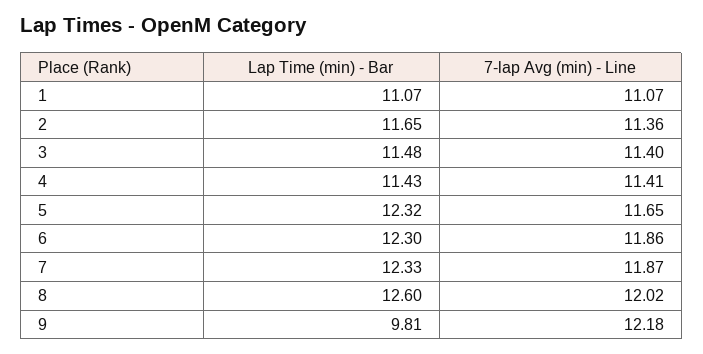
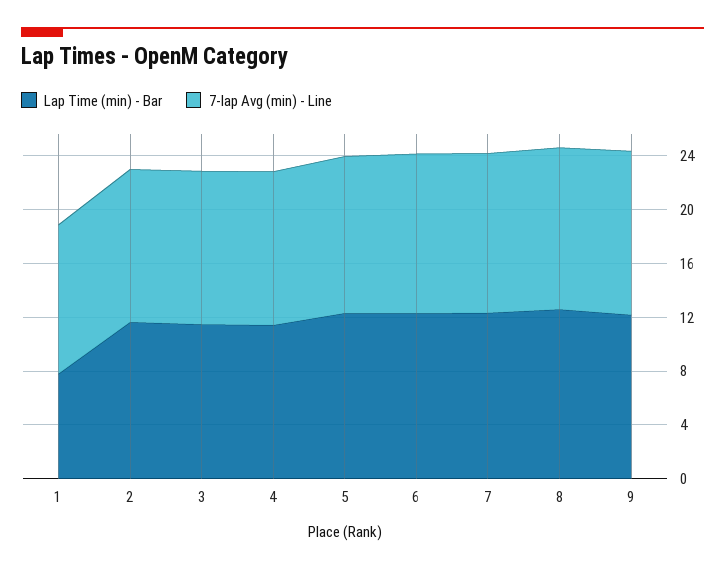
  {
    "Lap Time (min) - Bar": {
-     "1": 11.07,
+     "1": 8,
      "2": 11.65,
      "3": 11.48,
      "4": 11.43,
      "5": 12.32,
      "6": 12.3,
      "7": 12.33,
      "8": 12.6,
-     "9": 9.81
+     "9": 12
    },
    "7-lap Avg (min) - Line": {
      "1": 11.07,
      "2": 11.36,
      "3": 11.4,
      "4": 11.41,
      "5": 11.65,
      "6": 11.86,
      "7": 11.87,
      "8": 12.02,
      "9": 12.18
    }
  }

